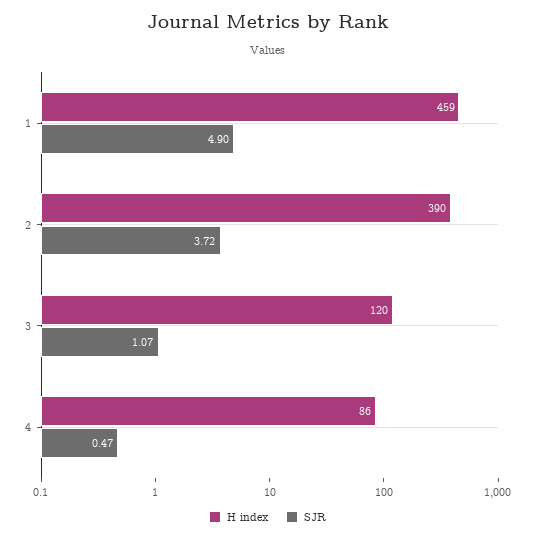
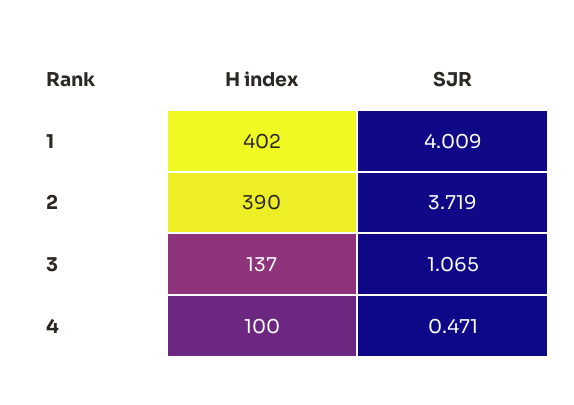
  {
    "H index": {
-     "1": 459,
+     "1": 402,
      "2": 390,
-     "3": 120,
+     "3": 137,
-     "4": 86
+     "4": 100
    },
    "SJR": {
-     "1": 4.9,
+     "1": 4.009,
      "2": 3.719,
      "3": 1.065,
      "4": 0.471
    }
  }

